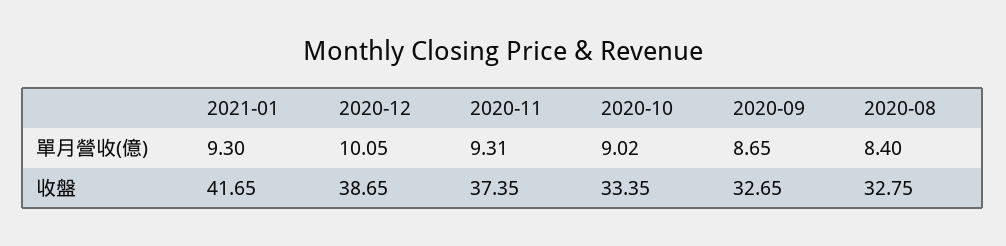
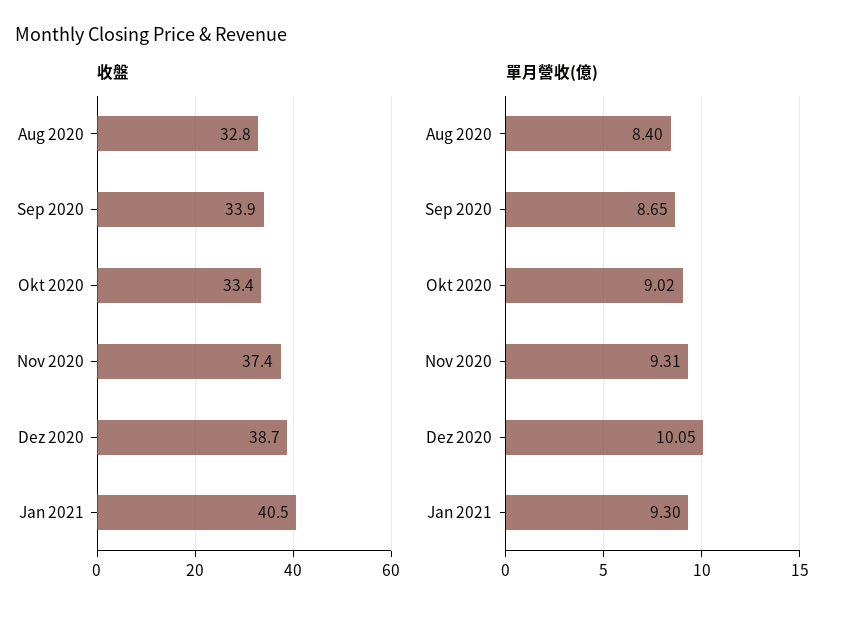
  {
    "單月營收(億)": {
      "2021-01": 9.3,
      "2020-12": 10.05,
      "2020-11": 9.31,
      "2020-10": 9.02,
      "2020-09": 8.65,
      "2020-08": 8.4
    },
    "收盤": {
-     "2021-01": 41.65,
+     "2021-01": 40.5,
      "2020-12": 38.65,
      "2020-11": 37.35,
      "2020-10": 33.35,
-     "2020-09": 32.65,
+     "2020-09": 33.9,
      "2020-08": 32.75
    }
  }

